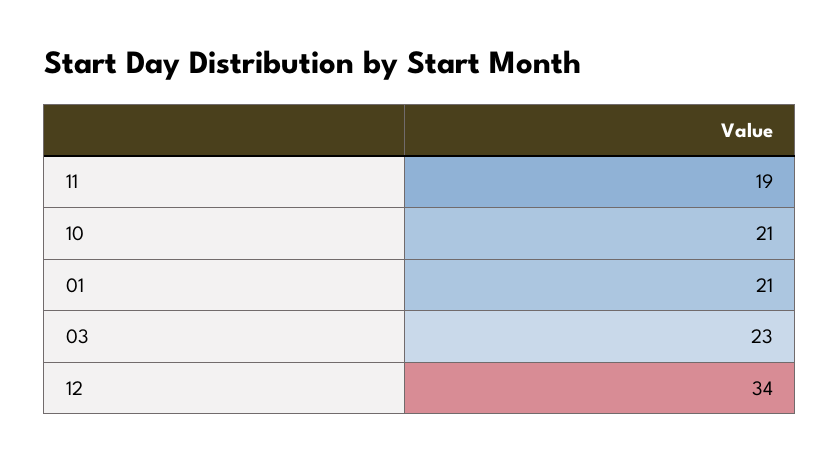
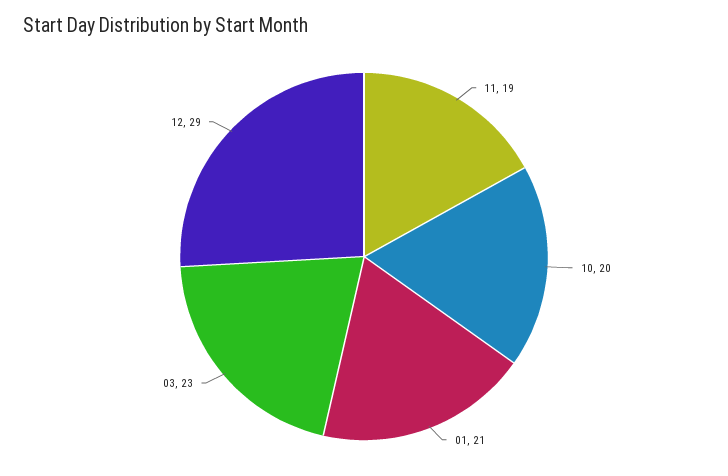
  {
    "11": 19,
-   "10": 21,
+   "10": 20,
    "01": 21,
    "03": 23,
-   "12": 34
+   "12": 29
  }

